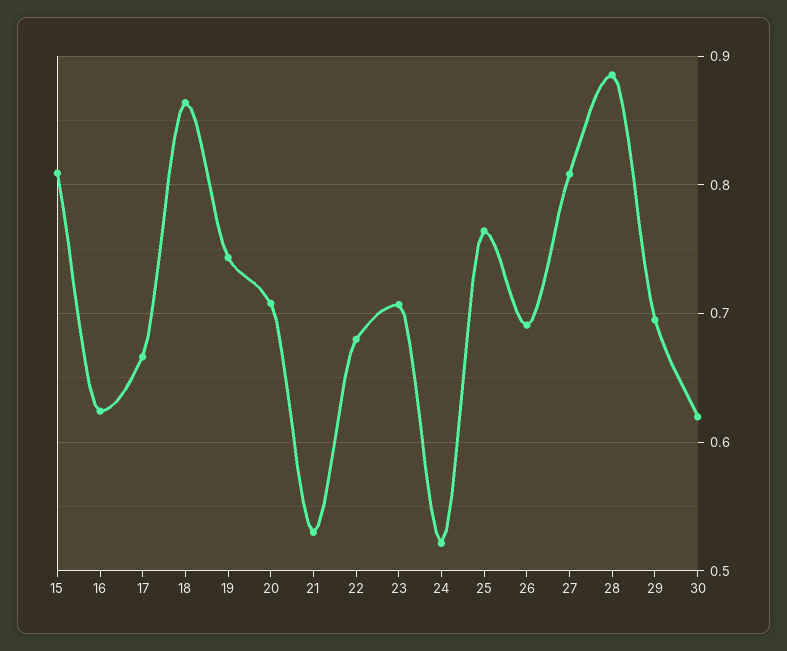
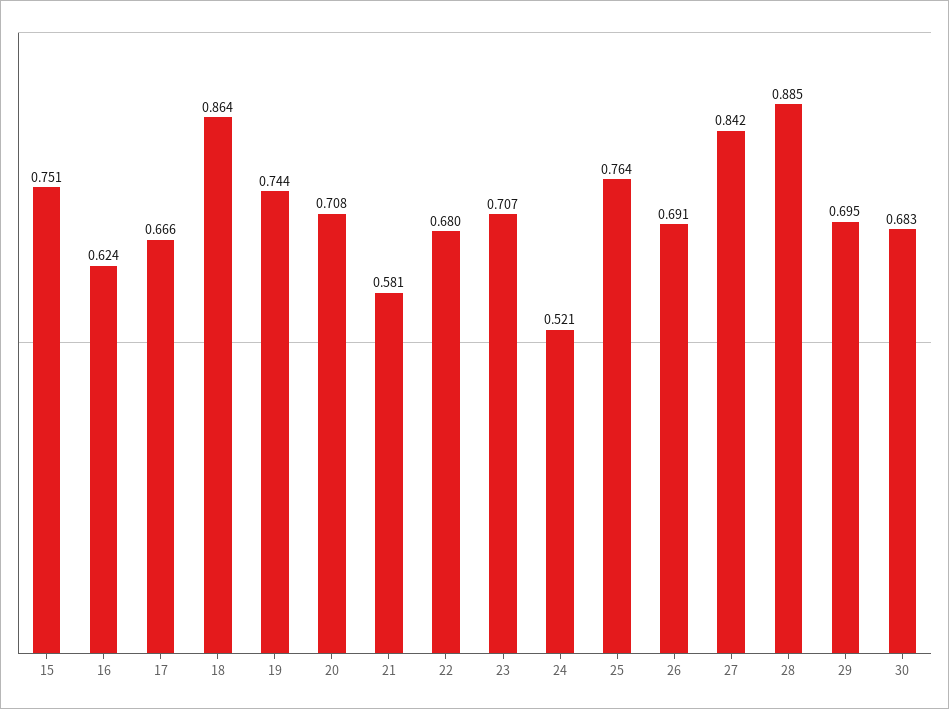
  {
-   "15": 0.81,
+   "15": 0.751,
    "16": 0.624,
    "17": 0.666,
    "18": 0.864,
    "19": 0.744,
    "20": 0.708,
-   "21": 0.53,
+   "21": 0.581,
    "22": 0.68,
    "23": 0.707,
    "24": 0.521,
    "25": 0.764,
    "26": 0.691,
-   "27": 0.81,
+   "27": 0.842,
    "28": 0.885,
    "29": 0.695,
-   "30": 0.62
+   "30": 0.683
  }

